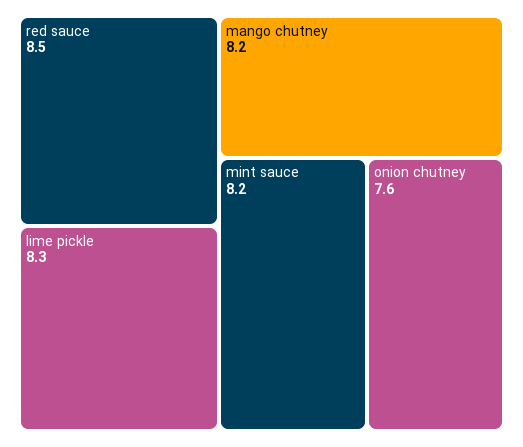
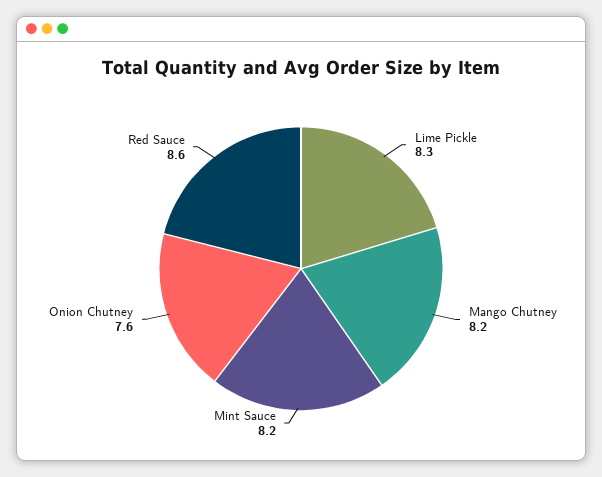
  {
-   "red sauce": 8.5,
+   "red sauce": 8.6,
    "lime pickle": 8.3,
    "mango chutney": 8.2,
    "mint sauce": 8.2,
    "onion chutney": 7.6
  }

